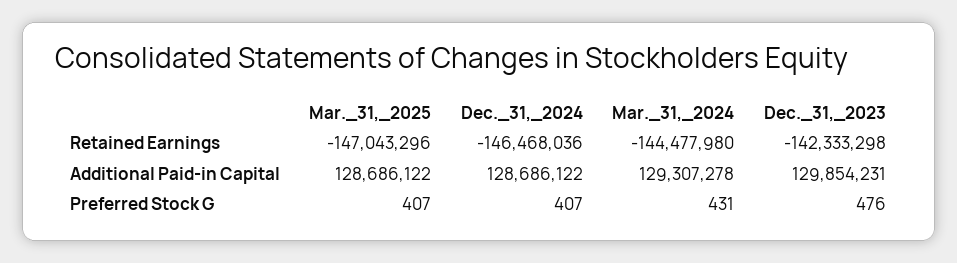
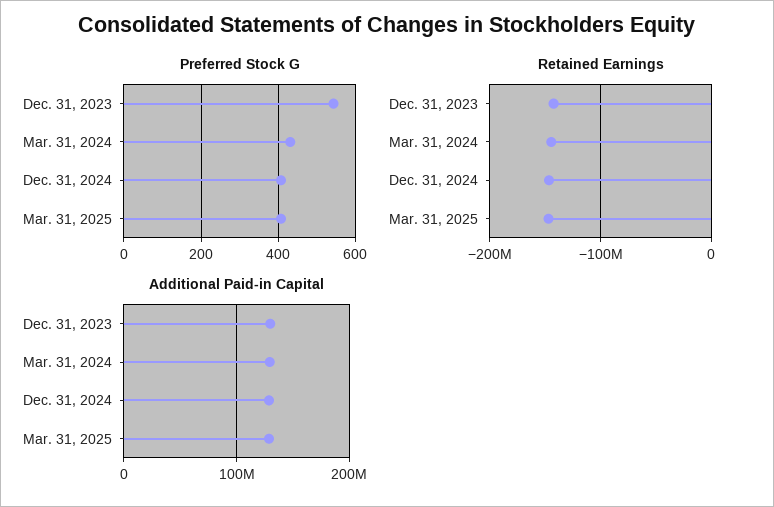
  {
    "Retained Earnings": {
      "Mar._31,_2025": -147043296,
      "Dec._31,_2024": -146468036,
      "Mar._31,_2024": -144477980,
      "Dec._31,_2023": -142333298
    },
    "Additional Paid-in Capital": {
      "Mar._31,_2025": 128686122,
      "Dec._31,_2024": 128686122,
      "Mar._31,_2024": 129307278,
      "Dec._31,_2023": 129854231
    },
    "Preferred Stock G": {
      "Mar._31,_2025": 407,
      "Dec._31,_2024": 407,
      "Mar._31,_2024": 431,
-     "Dec._31,_2023": 476
+     "Dec._31,_2023": 540
    }
  }

